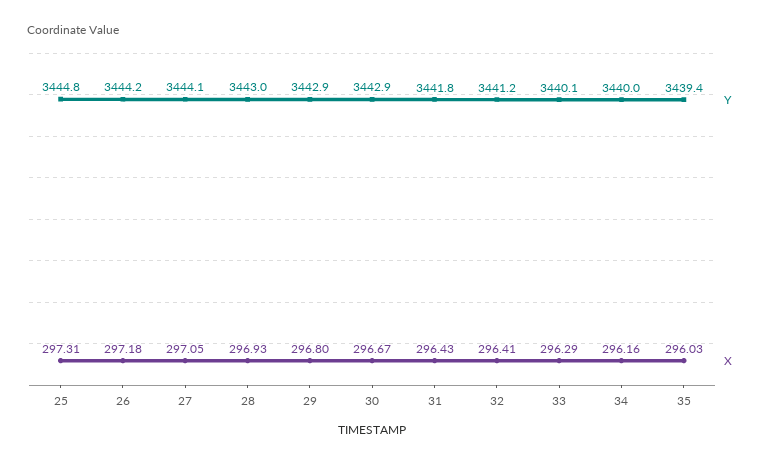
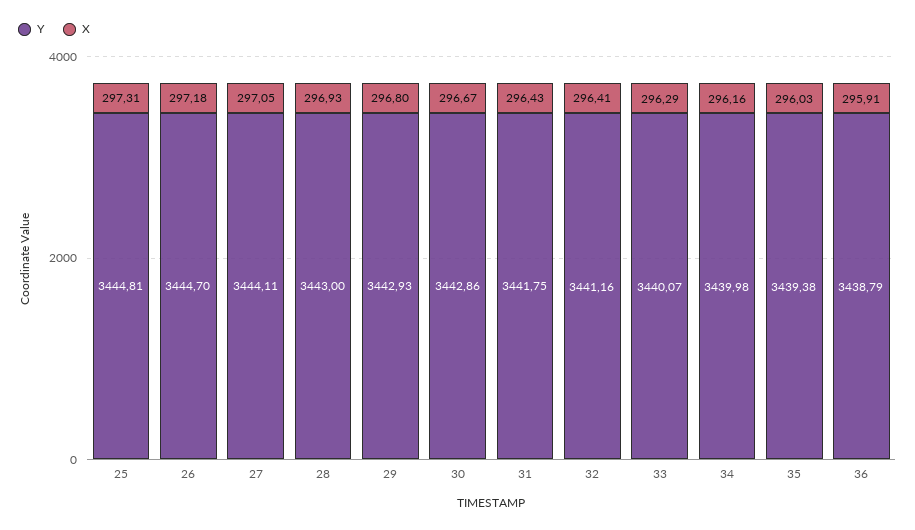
  {
    "Y": {
      "25": 3444.81,
-     "26": 3444.2,
+     "26": 3444.7,
      "27": 3444.11,
      "28": 3443,
      "29": 3442.93,
      "30": 3442.86,
      "31": 3441.75,
      "32": 3441.16,
      "33": 3440.07,
      "34": 3439.98,
-     "35": 3439.38
+     "35": 3439.38,
+     "36": 3438.79
    },
    "X": {
      "25": 297.31,
      "26": 297.18,
      "27": 297.05,
      "28": 296.93,
      "29": 296.8,
      "30": 296.67,
      "31": 296.43,
      "32": 296.41,
      "33": 296.29,
      "34": 296.16,
-     "35": 296.03
+     "35": 296.03,
+     "36": 295.91
    }
  }

